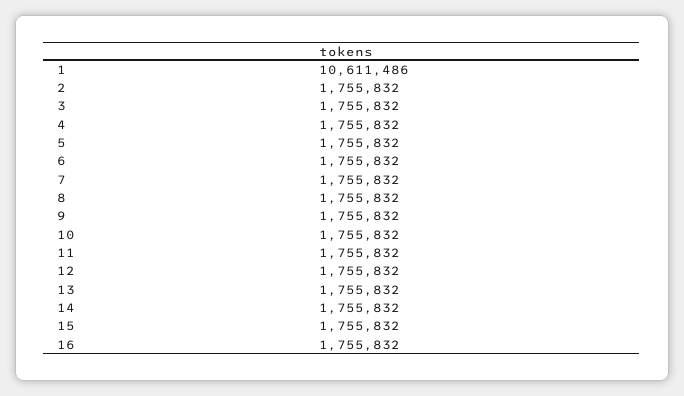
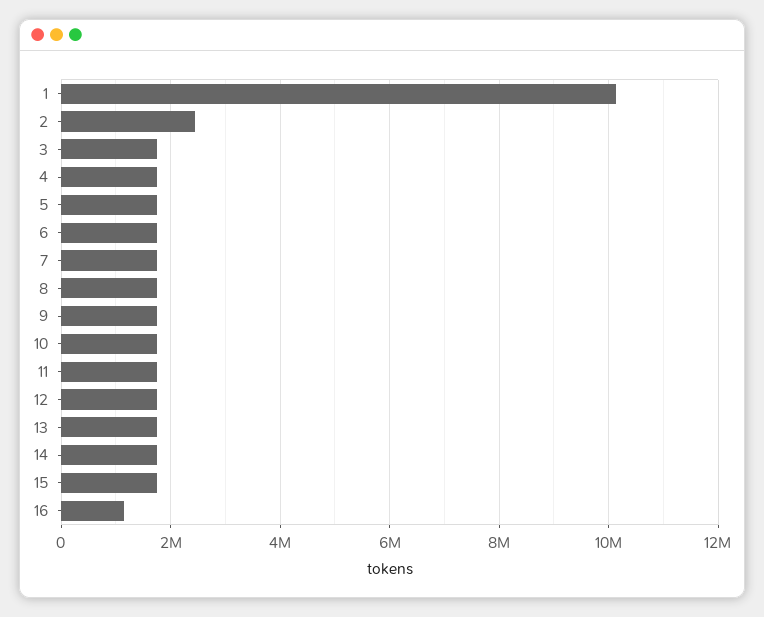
  {
-   "1": 10611486,
+   "1": 10200000,
-   "2": 1755832,
+   "2": 2400000,
    "3": 1755832,
    "4": 1755832,
    "5": 1755832,
    "6": 1755832,
    "7": 1755832,
    "8": 1755832,
    "9": 1755832,
    "10": 1755832,
    "11": 1755832,
    "12": 1755832,
    "13": 1755832,
    "14": 1755832,
    "15": 1755832,
-   "16": 1755832
+   "16": 1200000
  }

